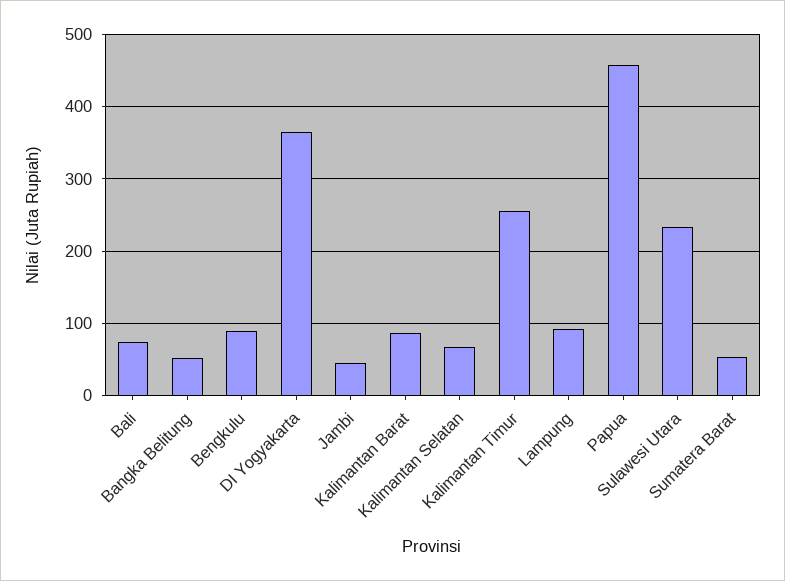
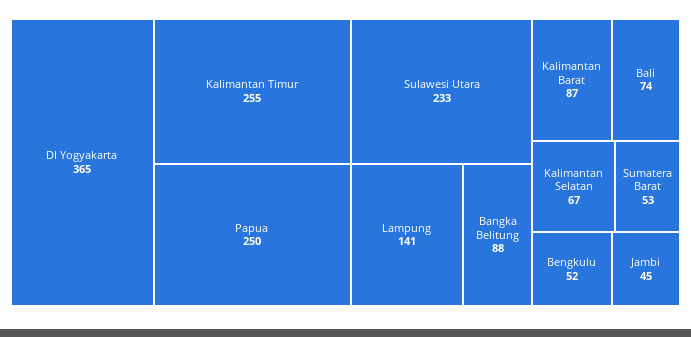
  {
    "Bali": 74,
-   "Bangka Belitung": 50,
+   "Bangka Belitung": 88,
-   "Bengkulu": 90,
+   "Bengkulu": 52,
    "DI Yogyakarta": 365,
    "Jambi": 45,
    "Kalimantan Barat": 87,
    "Kalimantan Selatan": 67,
    "Kalimantan Timur": 255,
-   "Lampung": 90,
+   "Lampung": 141,
-   "Papua": 460,
+   "Papua": 250,
    "Sulawesi Utara": 233,
    "Sumatera Barat": 53
  }

